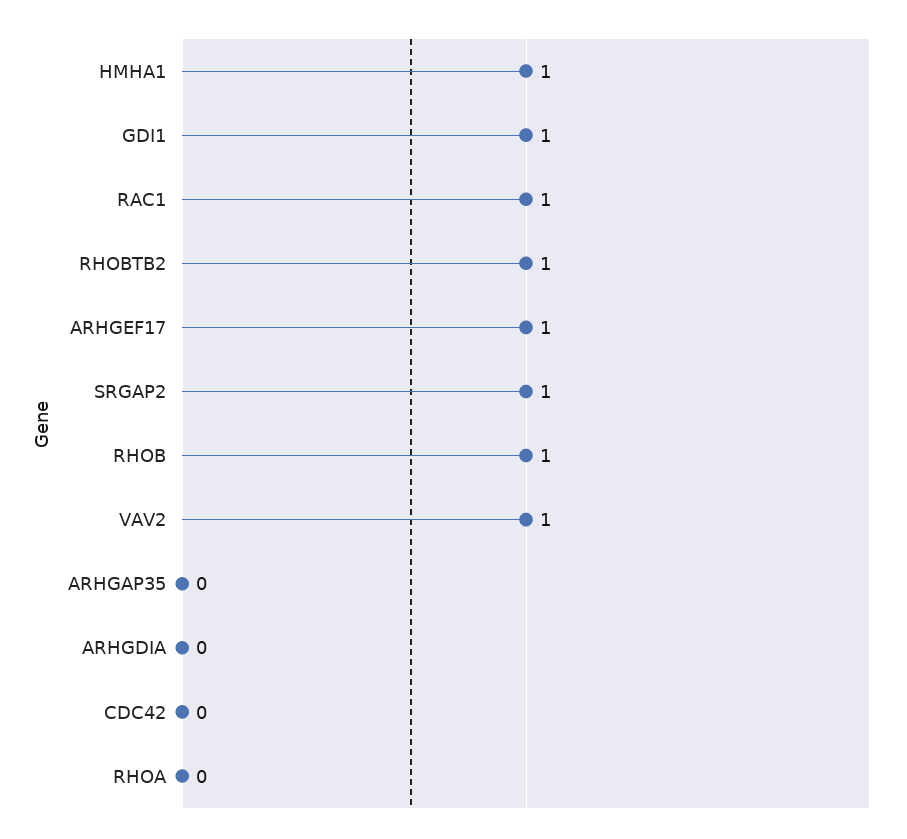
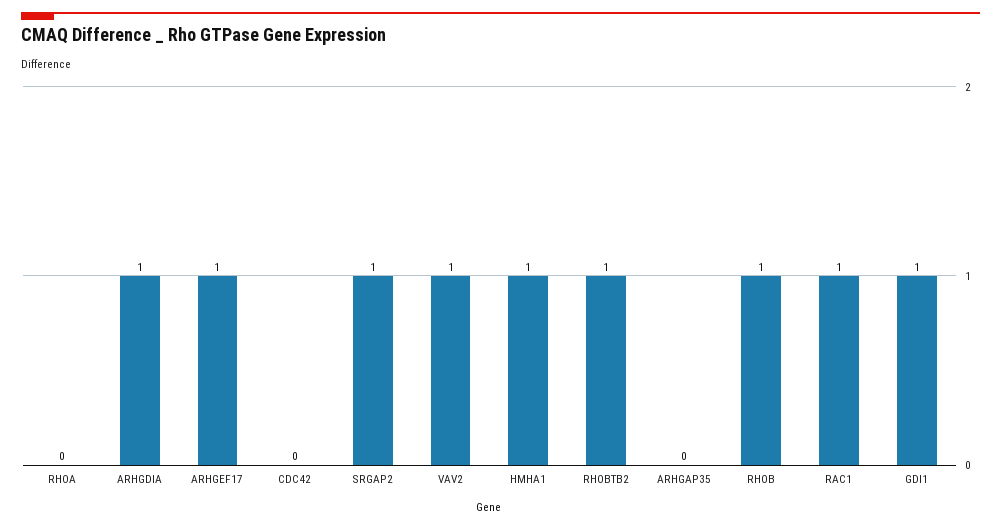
  {
    "HMHA1": 1,
    "GDI1": 1,
    "RAC1": 1,
    "RHOBTB2": 1,
    "ARHGEF17": 1,
    "SRGAP2": 1,
    "RHOB": 1,
    "VAV2": 1,
    "ARHGAP35": 0,
-   "ARHGDIA": 0,
+   "ARHGDIA": 1,
    "CDC42": 0,
    "RHOA": 0
  }

